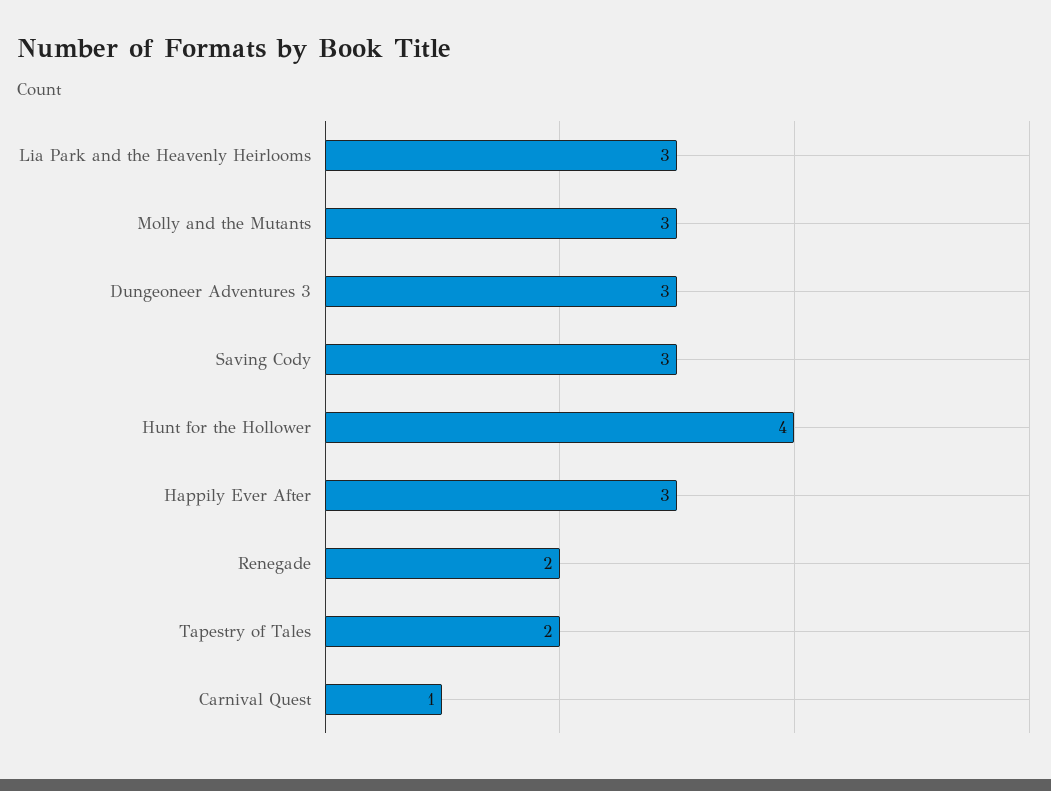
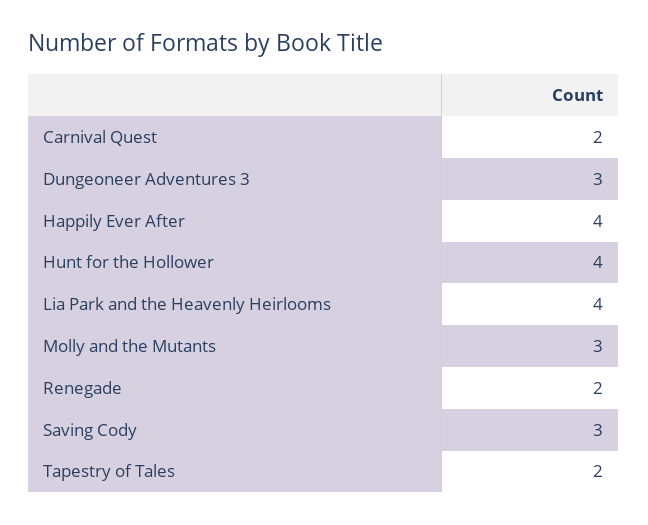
  {
-   "Lia Park and the Heavenly Heirlooms": 3,
+   "Lia Park and the Heavenly Heirlooms": 4,
    "Molly and the Mutants": 3,
    "Dungeoneer Adventures 3": 3,
    "Saving Cody": 3,
    "Hunt for the Hollower": 4,
-   "Happily Ever After": 3,
+   "Happily Ever After": 4,
    "Renegade": 2,
    "Tapestry of Tales": 2,
-   "Carnival Quest": 1
+   "Carnival Quest": 2
  }

